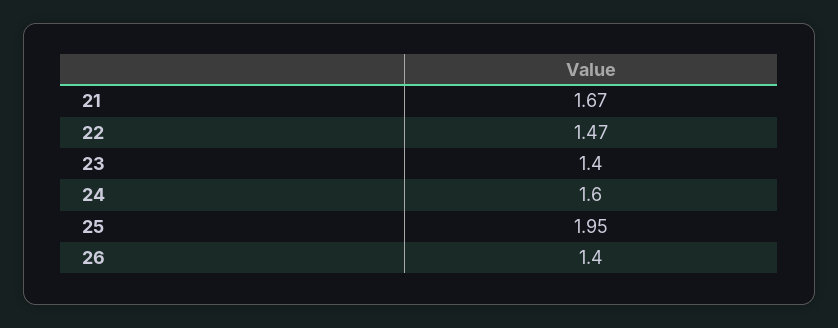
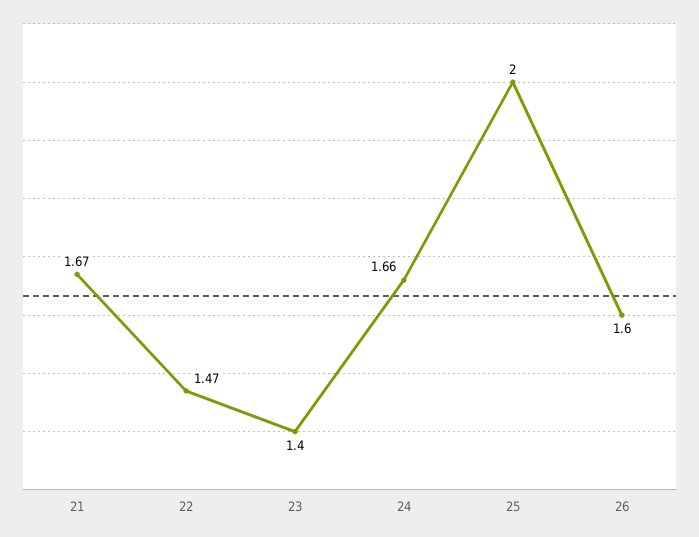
  {
    "21": 1.67,
    "22": 1.47,
    "23": 1.4,
-   "24": 1.6,
+   "24": 1.66,
-   "25": 1.95,
+   "25": 2,
-   "26": 1.4
+   "26": 1.6
  }

